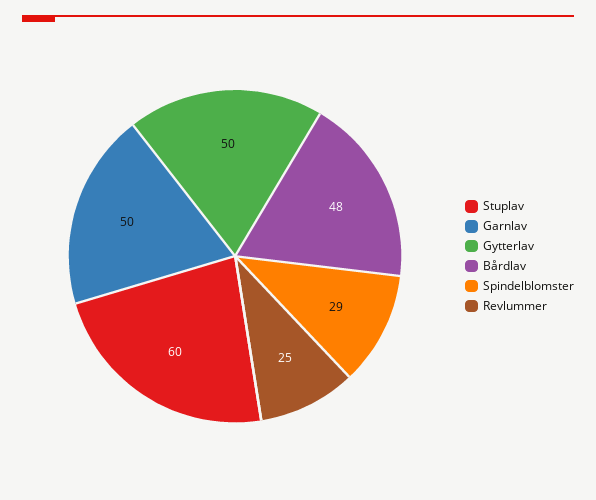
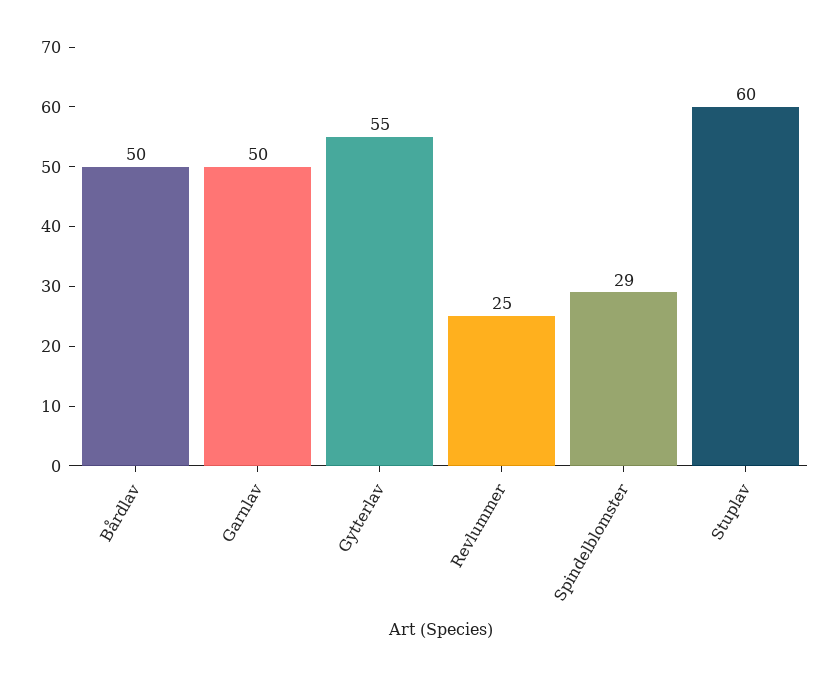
  {
    "Stuplav": 60,
    "Garnlav": 50,
-   "Gytterlav": 50,
+   "Gytterlav": 55,
-   "Bårdlav": 48,
+   "Bårdlav": 50,
    "Spindelblomster": 29,
    "Revlummer": 25
  }

